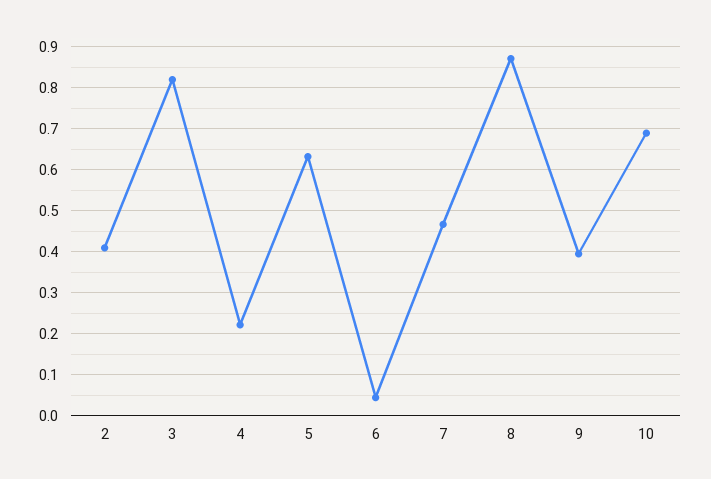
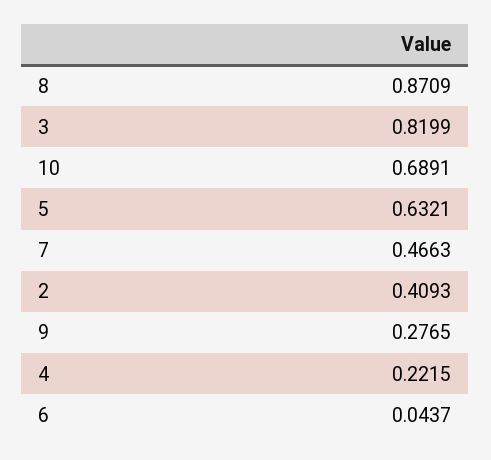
  {
    "2": 0.4093,
    "3": 0.8199,
    "4": 0.2215,
    "5": 0.6321,
    "6": 0.0437,
    "7": 0.4663,
    "8": 0.8709,
-   "9": 0.4,
+   "9": 0.2765,
    "10": 0.6891
  }

